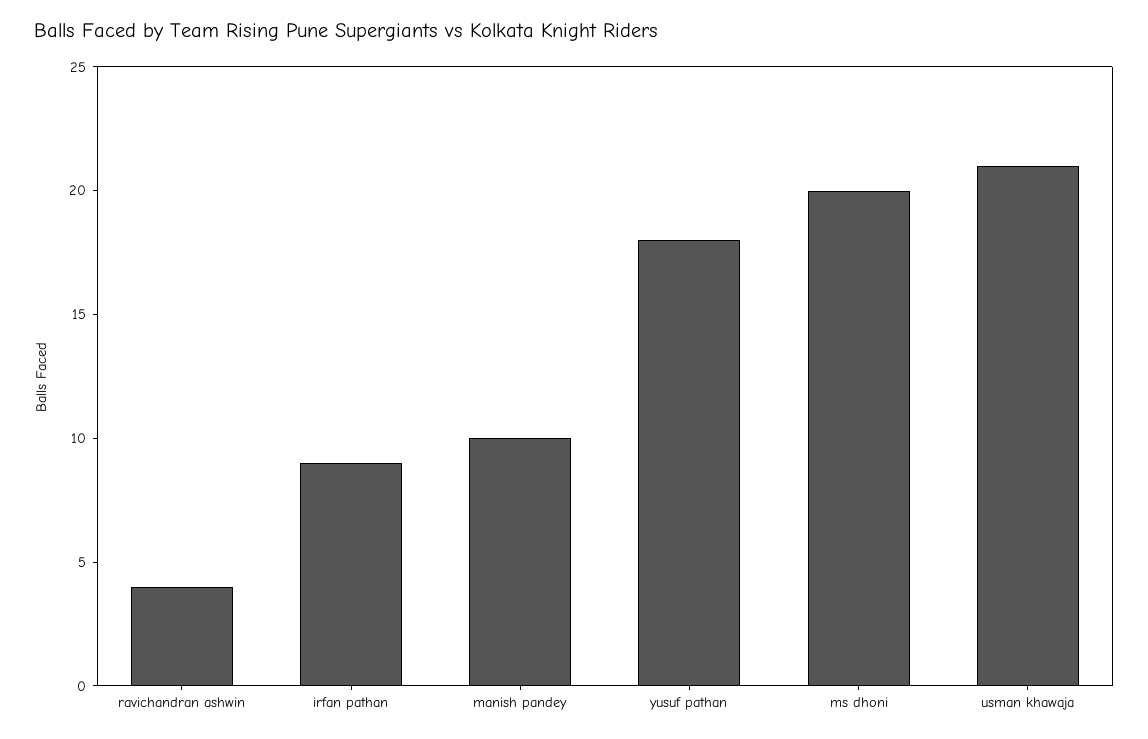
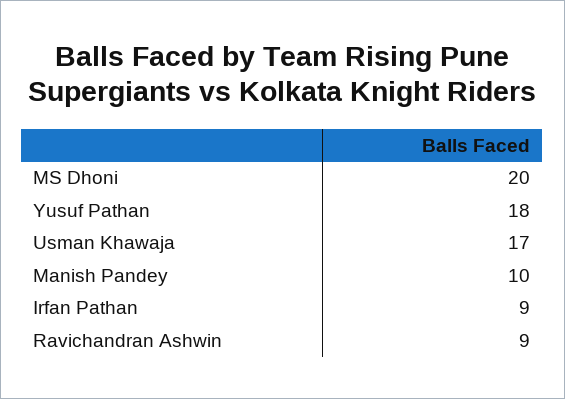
  {
-   "ravichandran ashwin": 4,
+   "ravichandran ashwin": 9,
    "irfan pathan": 9,
    "manish pandey": 10,
    "yusuf pathan": 18,
    "ms dhoni": 20,
-   "usman khawaja": 21
+   "usman khawaja": 17
  }

